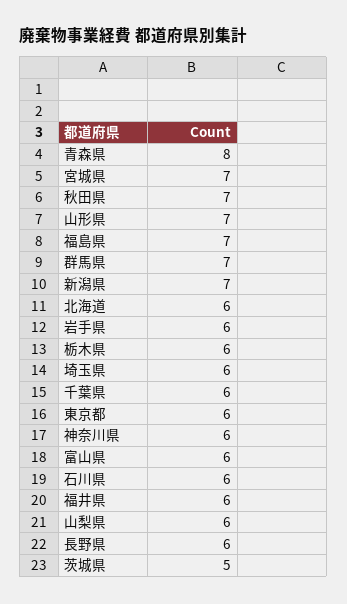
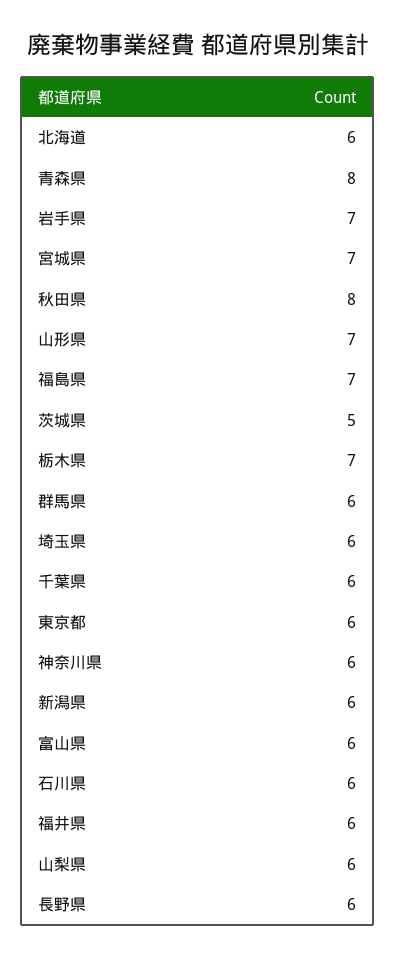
  {
    "青森県": 8,
    "宮城県": 7,
-   "秋田県": 7,
+   "秋田県": 8,
    "山形県": 7,
    "福島県": 7,
-   "群馬県": 7,
+   "群馬県": 6,
-   "新潟県": 7,
+   "新潟県": 6,
    "北海道": 6,
-   "岩手県": 6,
+   "岩手県": 7,
-   "栃木県": 6,
+   "栃木県": 7,
    "埼玉県": 6,
    "千葉県": 6,
    "東京都": 6,
    "神奈川県": 6,
    "富山県": 6,
    "石川県": 6,
    "福井県": 6,
    "山梨県": 6,
    "長野県": 6,
    "茨城県": 5
  }

